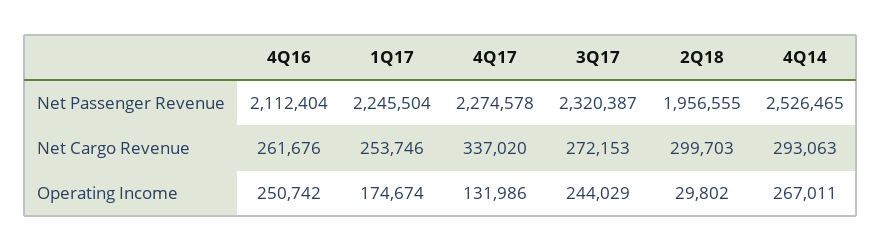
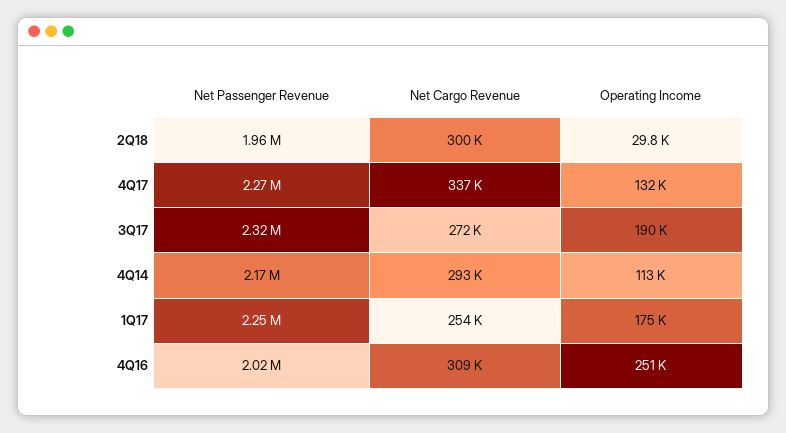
  {
    "4Q16": {
-     "Net Passenger Revenue": 2112404,
+     "Net Passenger Revenue": 2020000,
-     "Net Cargo Revenue": 261676,
+     "Net Cargo Revenue": 309000,
      "Operating Income": 250742
    },
    "1Q17": {
      "Net Passenger Revenue": 2245504,
      "Net Cargo Revenue": 253746,
      "Operating Income": 174674
    },
    "4Q17": {
      "Net Passenger Revenue": 2274578,
      "Net Cargo Revenue": 337020,
      "Operating Income": 131986
    },
    "3Q17": {
      "Net Passenger Revenue": 2320387,
      "Net Cargo Revenue": 272153,
-     "Operating Income": 244029
+     "Operating Income": 190000
    },
    "2Q18": {
      "Net Passenger Revenue": 1956555,
      "Net Cargo Revenue": 299703,
      "Operating Income": 29802
    },
    "4Q14": {
-     "Net Passenger Revenue": 2526465,
+     "Net Passenger Revenue": 2170000,
      "Net Cargo Revenue": 293063,
-     "Operating Income": 267011
+     "Operating Income": 113000
    }
  }

